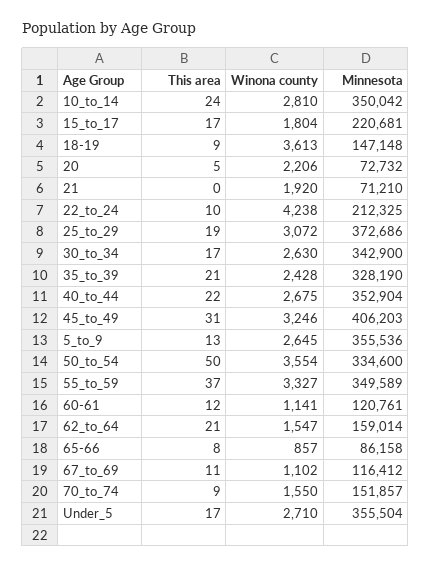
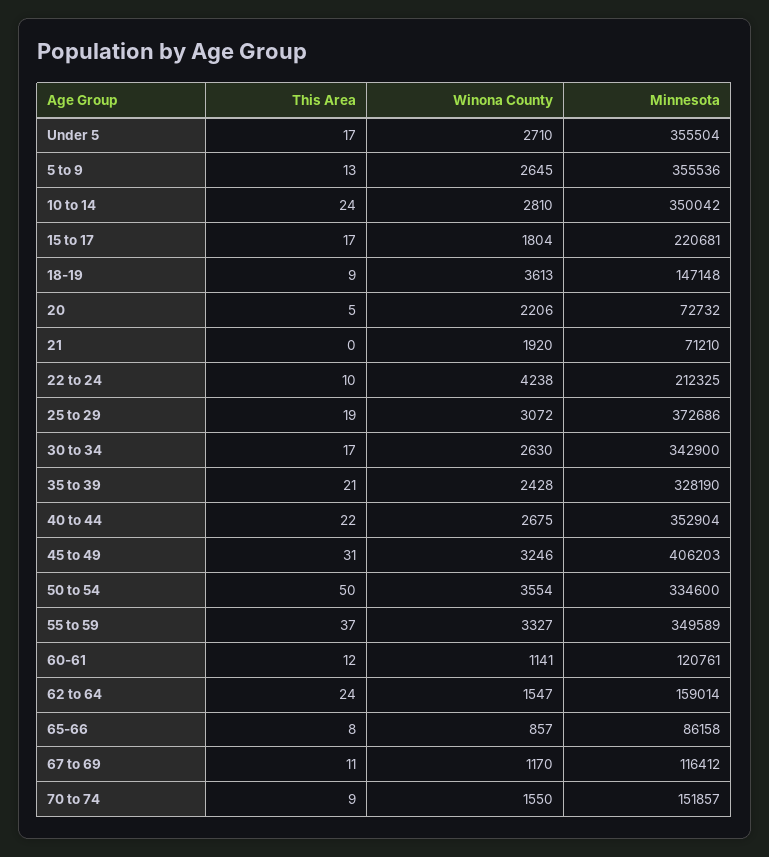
  {
    "This area": {
      "10_to_14": 24,
      "15_to_17": 17,
      "18-19": 9,
      "20": 5,
      "21": 0,
      "22_to_24": 10,
      "25_to_29": 19,
      "30_to_34": 17,
      "35_to_39": 21,
      "40_to_44": 22,
      "45_to_49": 31,
      "5_to_9": 13,
      "50_to_54": 50,
      "55_to_59": 37,
      "60-61": 12,
-     "62_to_64": 21,
+     "62_to_64": 24,
      "65-66": 8,
      "67_to_69": 11,
      "70_to_74": 9,
      "Under_5": 17
    },
    "Winona county": {
      "10_to_14": 2810,
      "15_to_17": 1804,
      "18-19": 3613,
      "20": 2206,
      "21": 1920,
      "22_to_24": 4238,
      "25_to_29": 3072,
      "30_to_34": 2630,
      "35_to_39": 2428,
      "40_to_44": 2675,
      "45_to_49": 3246,
      "5_to_9": 2645,
      "50_to_54": 3554,
      "55_to_59": 3327,
      "60-61": 1141,
      "62_to_64": 1547,
      "65-66": 857,
-     "67_to_69": 1102,
+     "67_to_69": 1170,
      "70_to_74": 1550,
      "Under_5": 2710
    },
    "Minnesota": {
      "10_to_14": 350042,
      "15_to_17": 220681,
      "18-19": 147148,
      "20": 72732,
      "21": 71210,
      "22_to_24": 212325,
      "25_to_29": 372686,
      "30_to_34": 342900,
      "35_to_39": 328190,
      "40_to_44": 352904,
      "45_to_49": 406203,
      "5_to_9": 355536,
      "50_to_54": 334600,
      "55_to_59": 349589,
      "60-61": 120761,
      "62_to_64": 159014,
      "65-66": 86158,
      "67_to_69": 116412,
      "70_to_74": 151857,
      "Under_5": 355504
    }
  }

